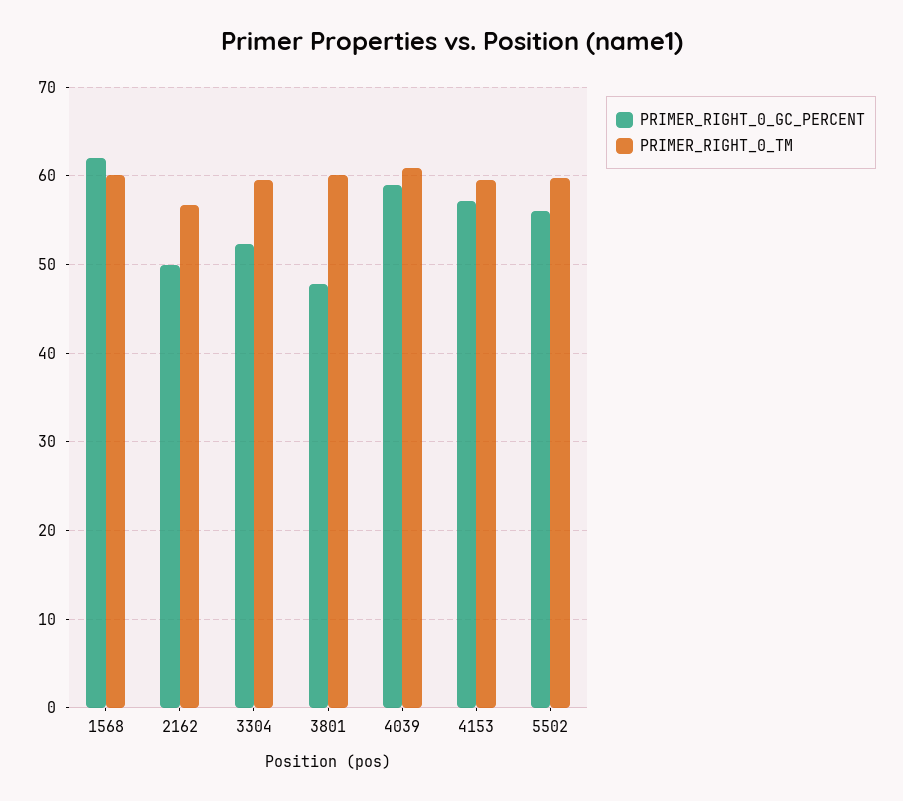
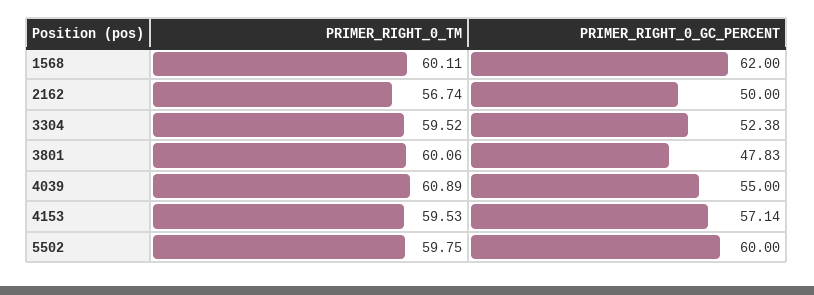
  {
    "PRIMER_RIGHT_0_GC_PERCENT": {
      "1568": 62,
      "2162": 50,
      "3304": 52.38,
      "3801": 47.83,
-     "4039": 59,
+     "4039": 55,
      "4153": 57.14,
-     "5502": 56
+     "5502": 60
    },
    "PRIMER_RIGHT_0_TM": {
      "1568": 60.11,
      "2162": 56.74,
      "3304": 59.52,
      "3801": 60.06,
      "4039": 60.89,
      "4153": 59.53,
      "5502": 59.75
    }
  }

